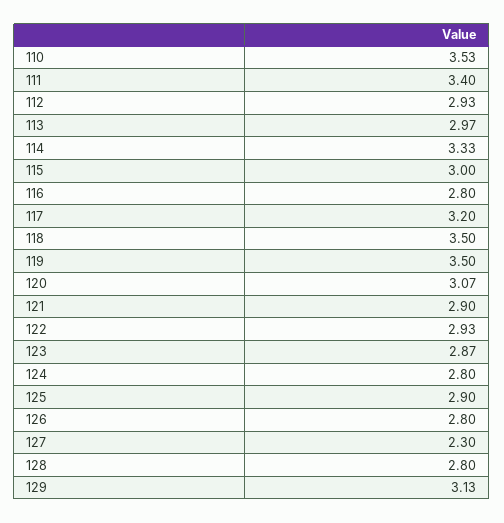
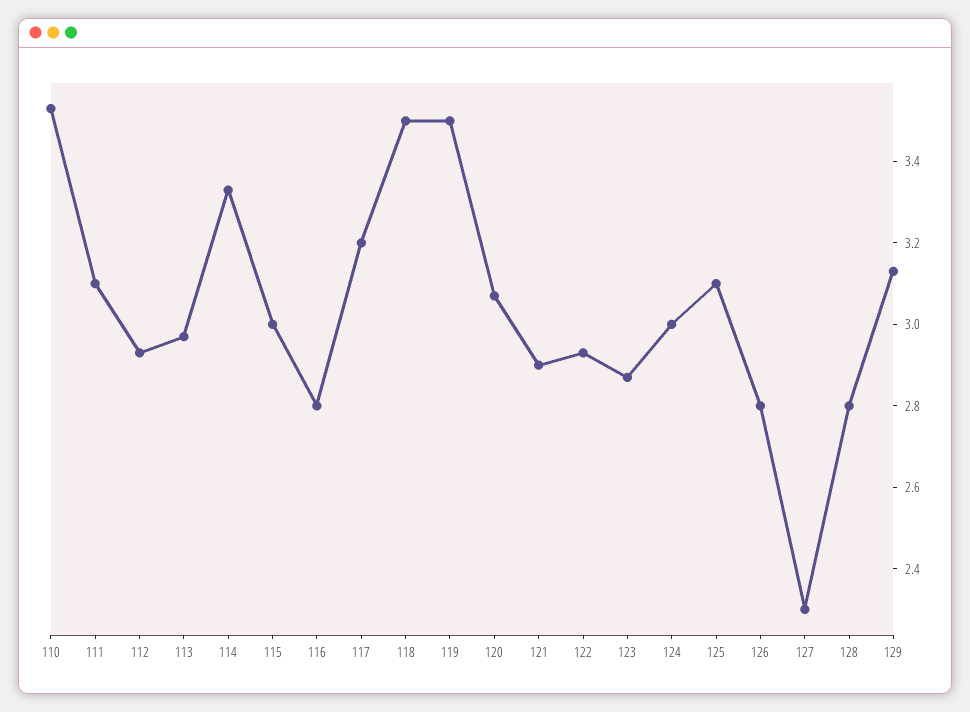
  {
    "110": 3.53,
-   "111": 3.4,
+   "111": 3.1,
    "112": 2.93,
    "113": 2.97,
    "114": 3.33,
    "115": 3,
    "116": 2.8,
    "117": 3.2,
    "118": 3.5,
    "119": 3.5,
    "120": 3.07,
    "121": 2.9,
    "122": 2.93,
    "123": 2.87,
-   "124": 2.8,
+   "124": 3,
-   "125": 2.9,
+   "125": 3.1,
    "126": 2.8,
    "127": 2.3,
    "128": 2.8,
    "129": 3.13
  }

